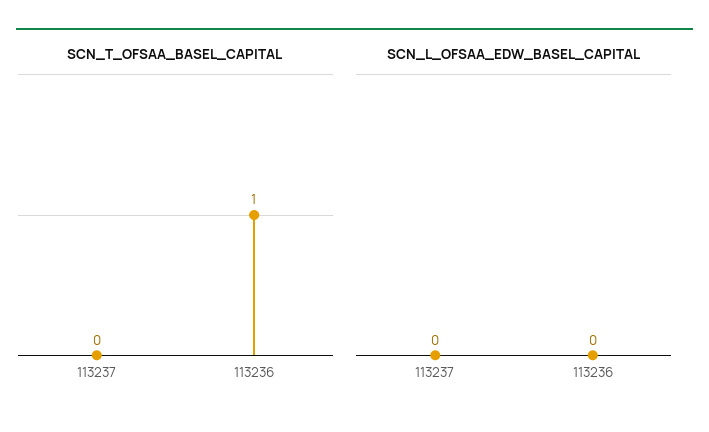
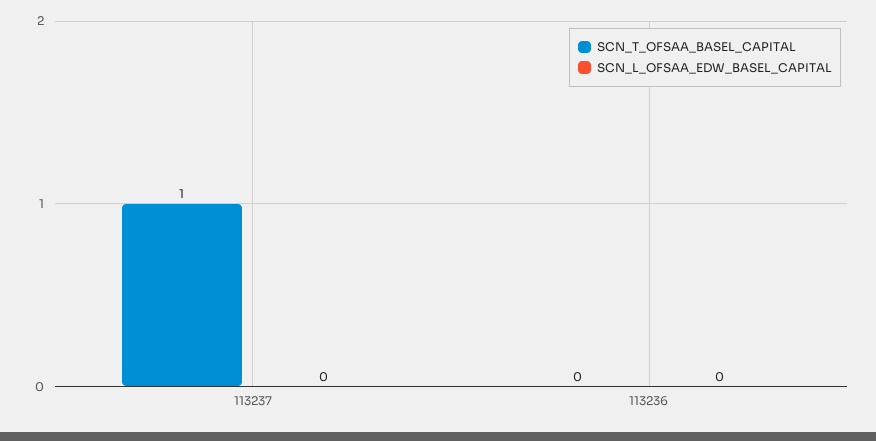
  {
    "SCN_T_OFSAA_BASEL_CAPITAL": {
-     "113237": 0,
+     "113237": 1,
-     "113236": 1
+     "113236": 0
    },
    "SCN_L_OFSAA_EDW_BASEL_CAPITAL": {
      "113237": 0,
      "113236": 0
    }
  }

